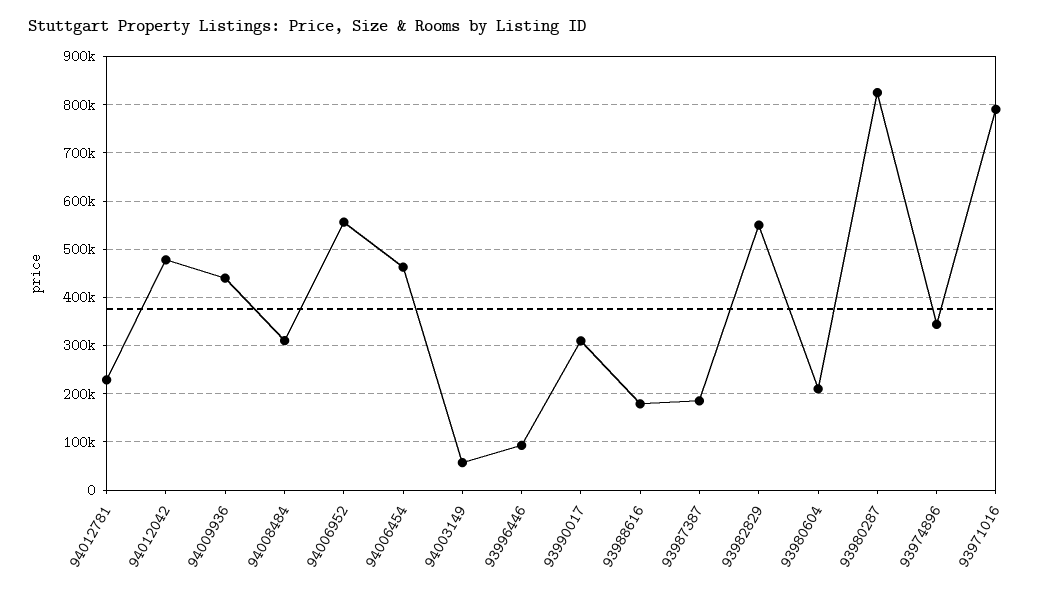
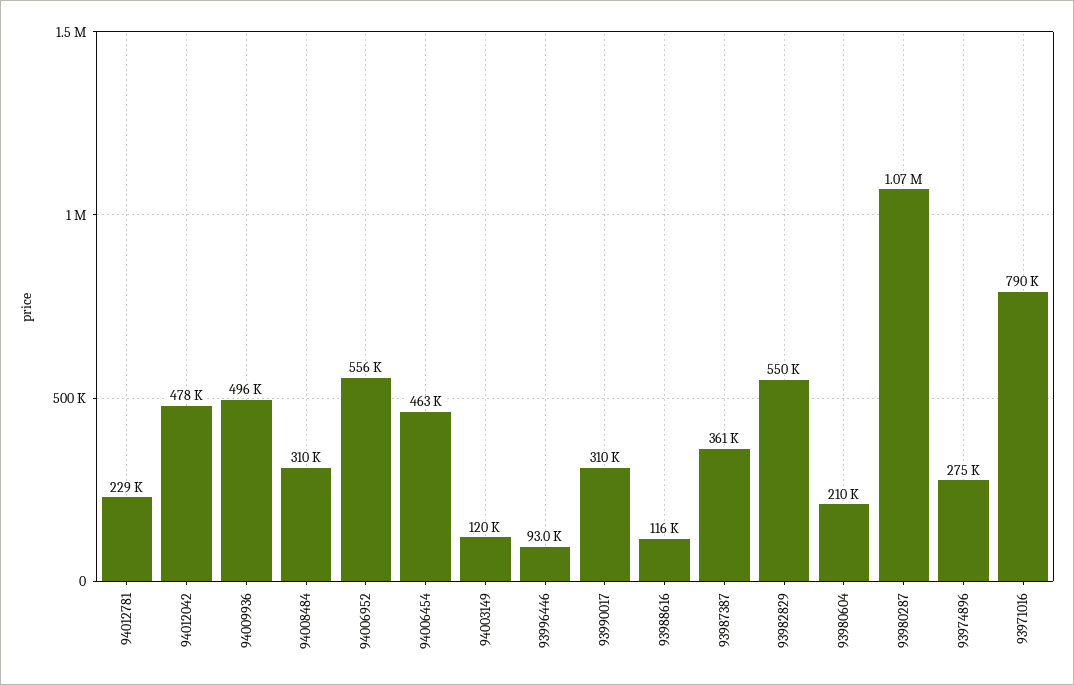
  {
    "94012781": 229000,
    "94012042": 478000,
-   "94009936": 440000,
+   "94009936": 496000,
    "94008484": 310000,
    "94006952": 556000,
    "94006454": 463000,
-   "94003149": 60000,
+   "94003149": 120000,
    "93996446": 93000,
    "93990017": 310000,
-   "93988616": 180000,
+   "93988616": 116000,
-   "93987387": 180000,
+   "93987387": 361000,
    "93982829": 550000,
    "93980604": 210000,
-   "93980287": 820000,
+   "93980287": 1070000,
-   "93974896": 340000,
+   "93974896": 275000,
    "93971016": 790000
  }

